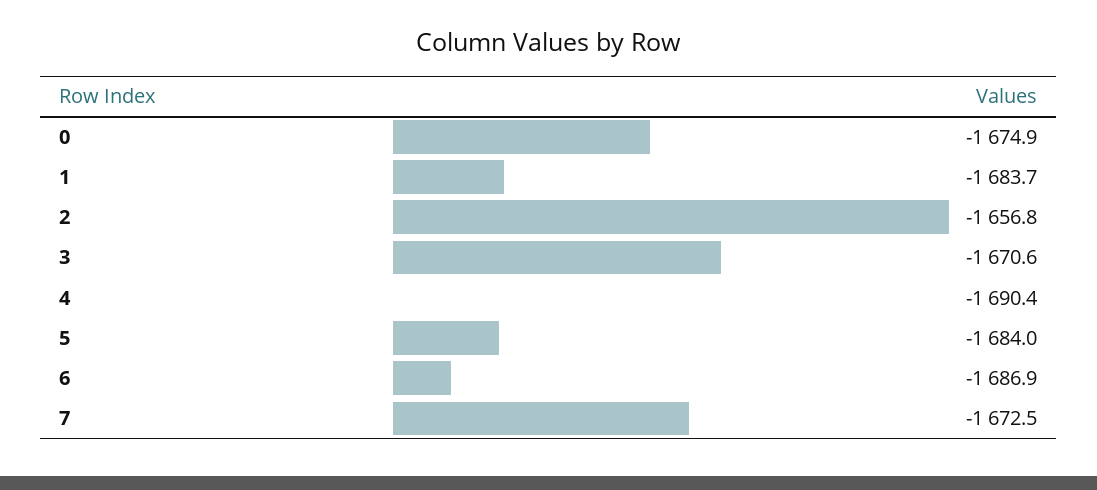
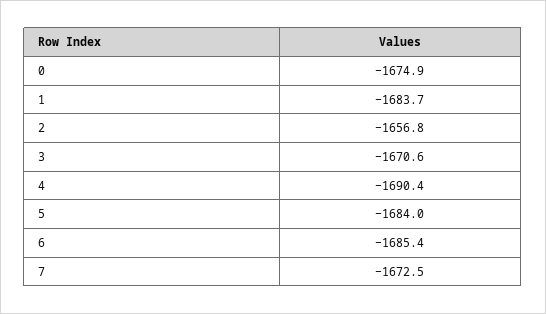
  {
    "0": -1674.9,
    "1": -1683.7,
    "2": -1656.8,
    "3": -1670.6,
    "4": -1690.4,
    "5": -1684,
-   "6": -1686.9,
+   "6": -1685.4,
    "7": -1672.5
  }

